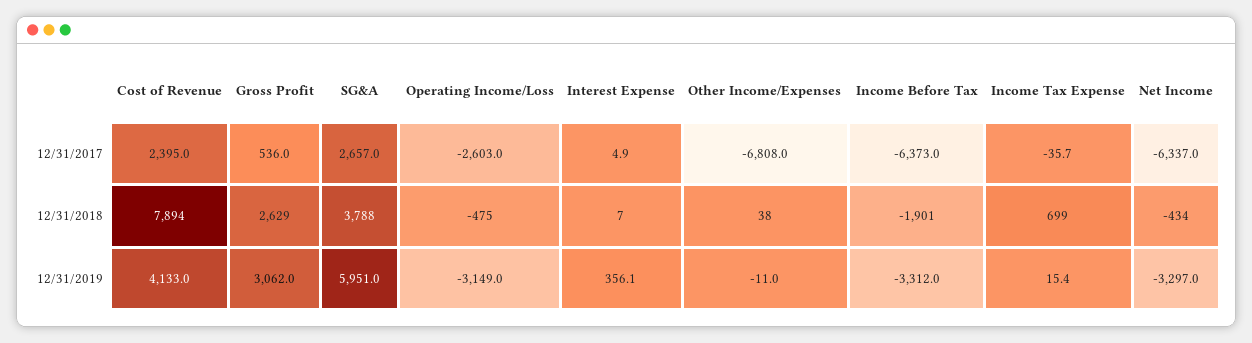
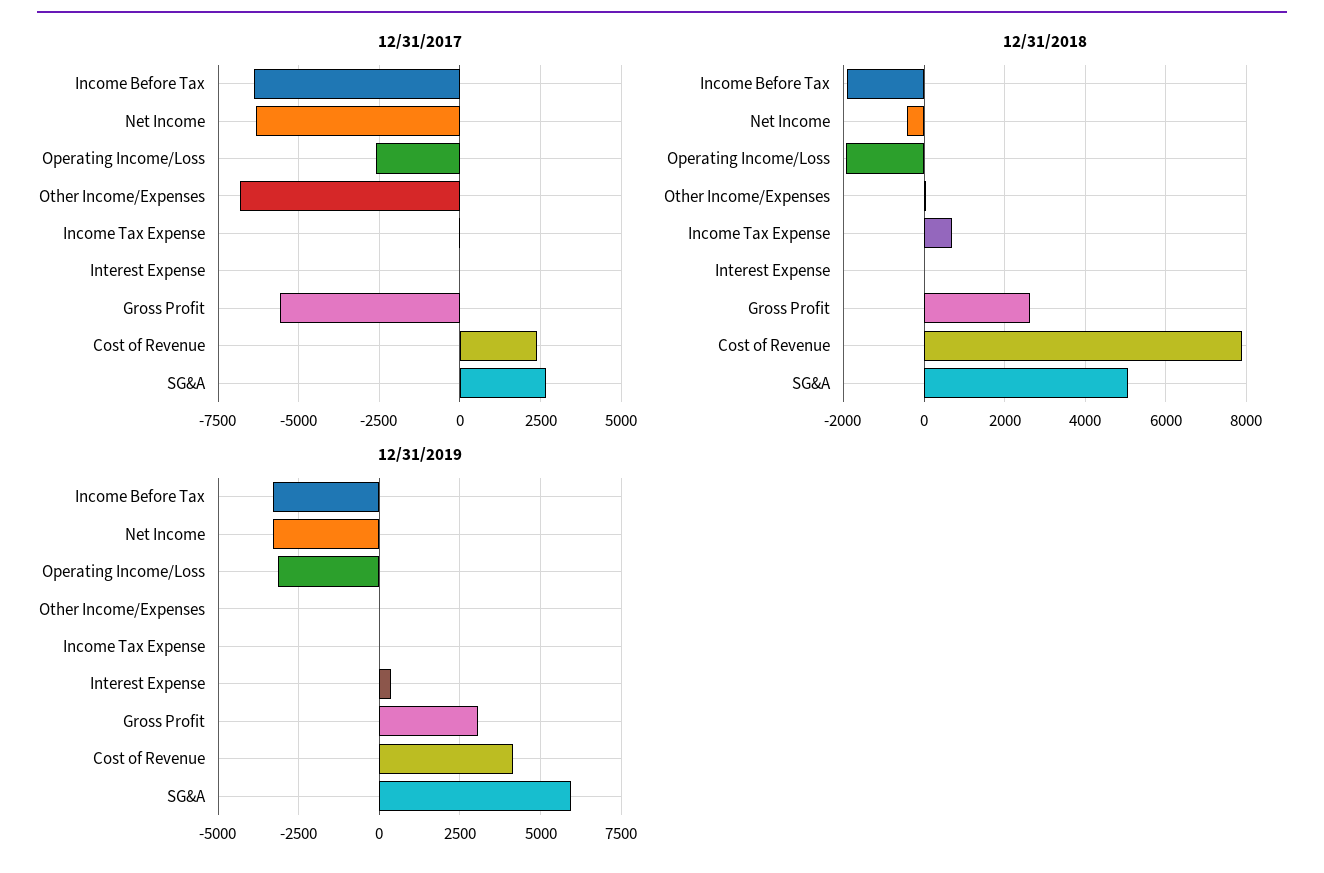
  {
    "12/31/2017": {
      "Cost of Revenue": 2395,
-     "Gross Profit": 536,
+     "Gross Profit": -5500,
      "SG&A": 2657,
      "Operating Income/Loss": -2603,
      "Interest Expense": 4.9,
      "Other Income/Expenses": -6808,
      "Income Before Tax": -6373,
      "Income Tax Expense": -35.7,
      "Net Income": -6337
    },
    "12/31/2018": {
      "Cost of Revenue": 7894,
      "Gross Profit": 2629,
-     "SG&A": 3788,
+     "SG&A": 5000,
-     "Operating Income/Loss": -475,
+     "Operating Income/Loss": -2000,
      "Interest Expense": 7,
      "Other Income/Expenses": 38,
      "Income Before Tax": -1901,
      "Income Tax Expense": 699,
      "Net Income": -434
    },
    "12/31/2019": {
      "Cost of Revenue": 4133,
      "Gross Profit": 3062,
      "SG&A": 5951,
      "Operating Income/Loss": -3149,
      "Interest Expense": 356.1,
      "Other Income/Expenses": -11,
      "Income Before Tax": -3312,
      "Income Tax Expense": 15.4,
      "Net Income": -3297
    }
  }

